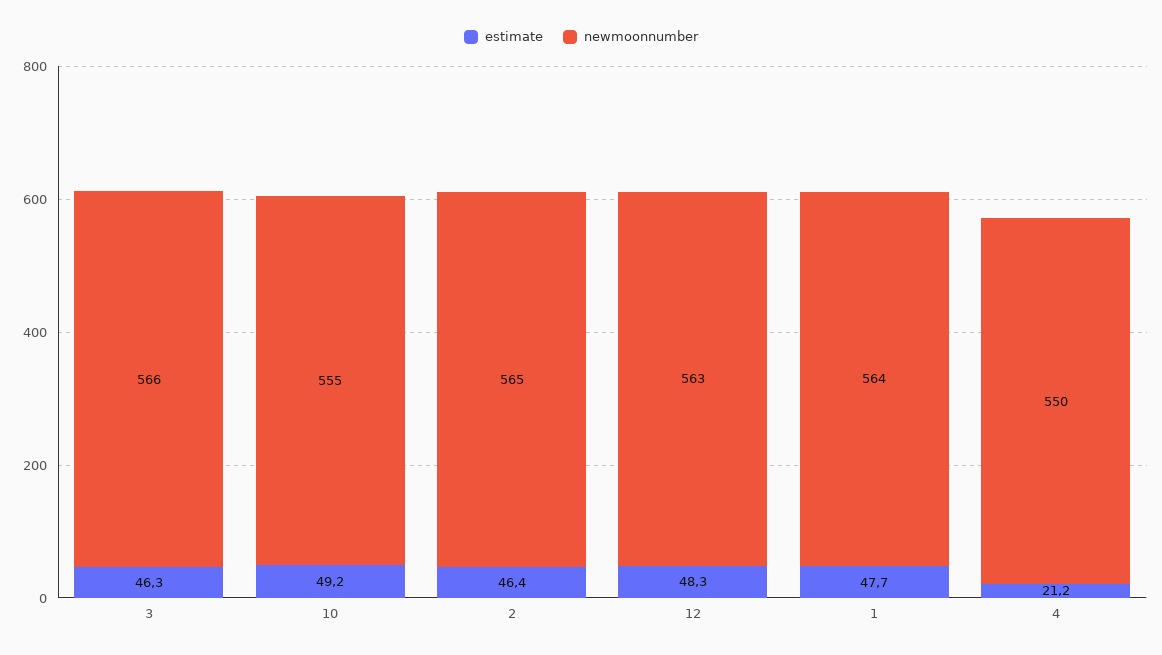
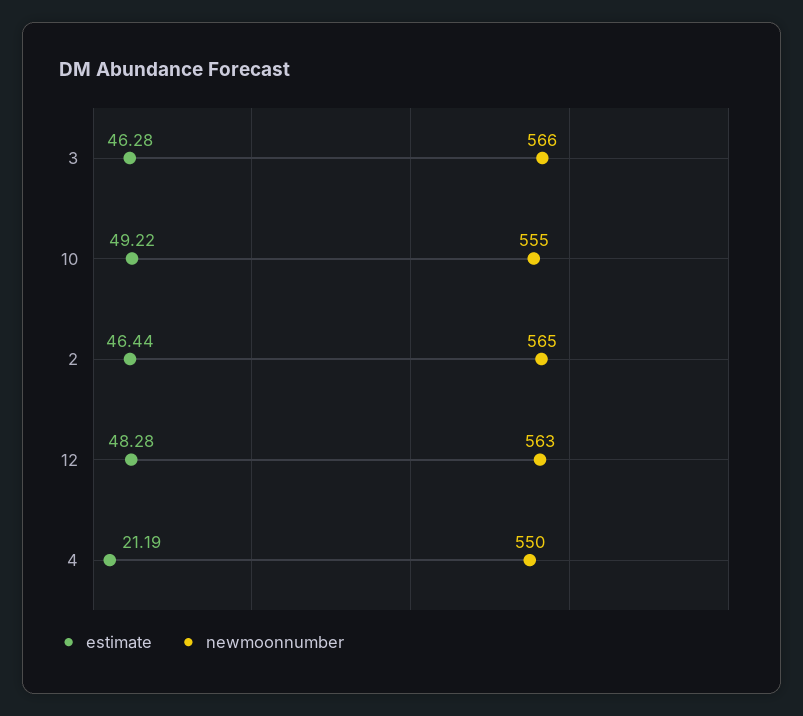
  {
    "estimate": {
      "3": 46.28,
      "10": 49.22,
      "2": 46.44,
      "12": 48.28,
-     "1": 47.7,
      "4": 21.19
    },
    "newmoonnumber": {
      "3": 566,
      "10": 555,
      "2": 565,
      "12": 563,
-     "1": 564,
      "4": 550
    }
  }

